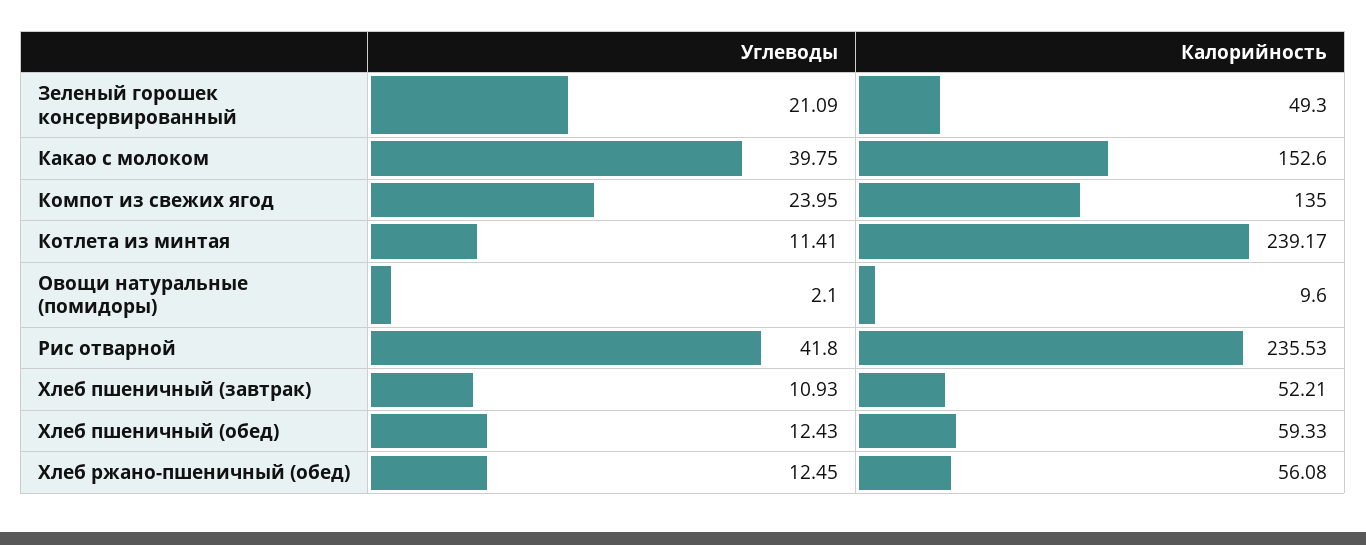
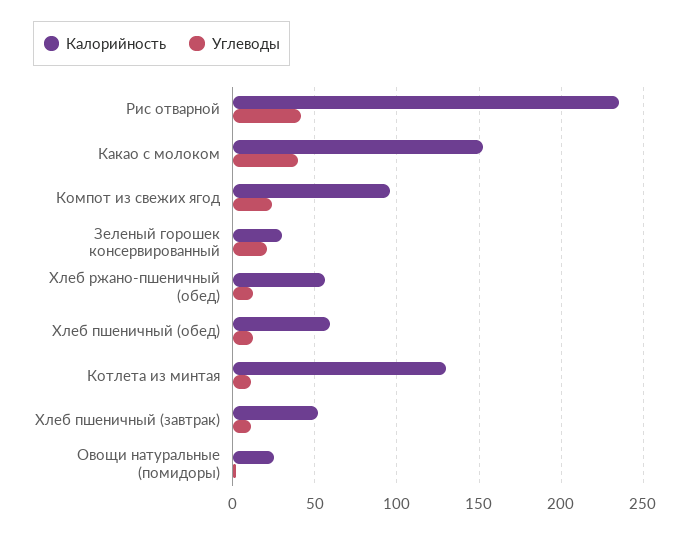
  {
    "Углеводы": {
      "Зеленый горошек консервированный": 21.09,
      "Какао с молоком": 39.75,
      "Компот из свежих ягод": 23.95,
      "Котлета из минтая": 11.41,
      "Овощи натуральные (помидоры)": 2.1,
      "Рис отварной": 41.8,
      "Хлеб пшеничный (завтрак)": 10.93,
      "Хлеб пшеничный (обед)": 12.43,
      "Хлеб ржано-пшеничный (обед)": 12.45
    },
    "Калорийность": {
-     "Зеленый горошек консервированный": 49.3,
+     "Зеленый горошек консервированный": 30,
      "Какао с молоком": 152.6,
-     "Компот из свежих ягод": 135,
+     "Компот из свежих ягод": 95,
-     "Котлета из минтая": 239.17,
+     "Котлета из минтая": 130,
-     "Овощи натуральные (помидоры)": 9.6,
+     "Овощи натуральные (помидоры)": 25,
      "Рис отварной": 235.53,
      "Хлеб пшеничный (завтрак)": 52.21,
      "Хлеб пшеничный (обед)": 59.33,
      "Хлеб ржано-пшеничный (обед)": 56.08
    }
  }

